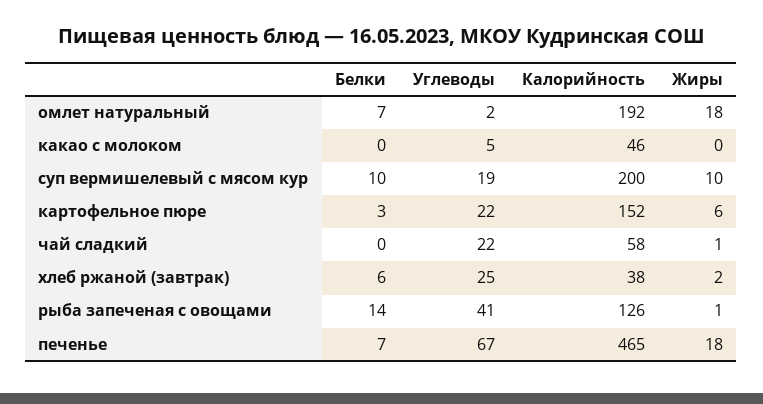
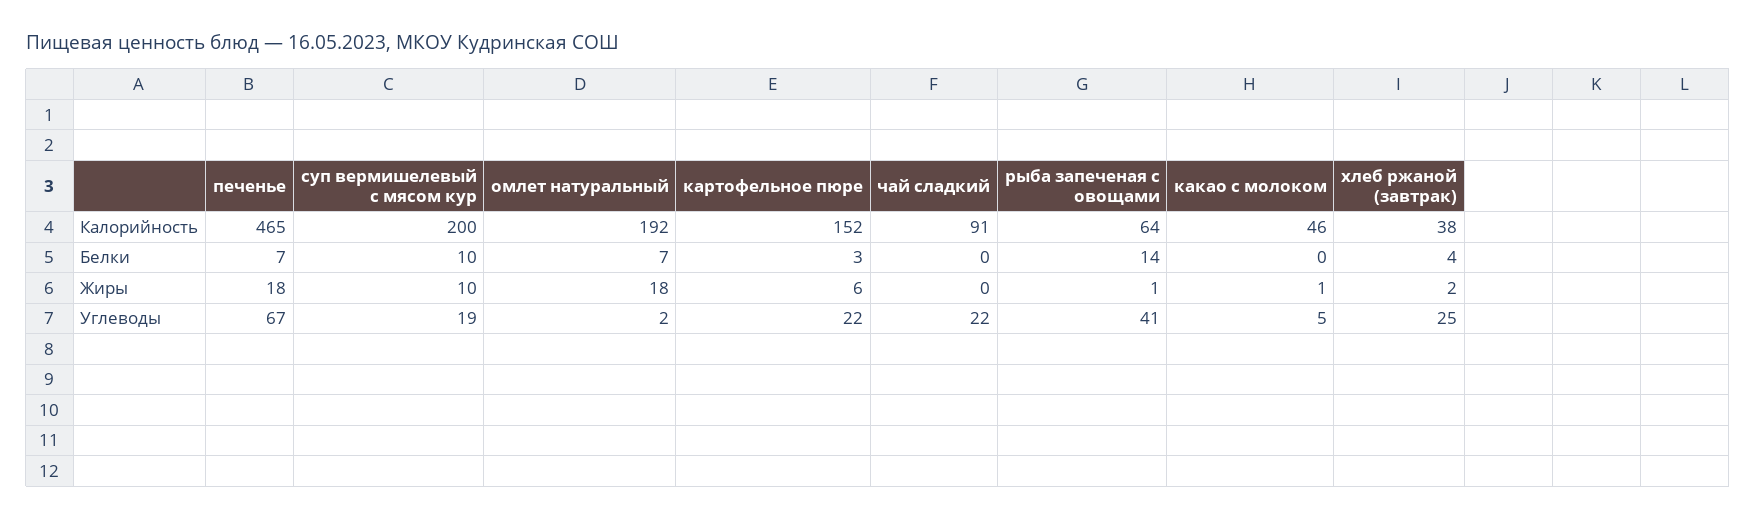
  {
    "Белки": {
      "омлет натуральный": 7,
      "какао с молоком": 0,
      "суп вермишелевый с мясом кур": 10,
      "картофельное пюре": 3,
      "чай сладкий": 0,
-     "хлеб ржаной (завтрак)": 6,
+     "хлеб ржаной (завтрак)": 4,
      "рыба запеченая с овощами": 14,
      "печенье": 7
    },
    "Углеводы": {
      "омлет натуральный": 2,
      "какао с молоком": 5,
      "суп вермишелевый с мясом кур": 19,
      "картофельное пюре": 22,
      "чай сладкий": 22,
      "хлеб ржаной (завтрак)": 25,
      "рыба запеченая с овощами": 41,
      "печенье": 67
    },
    "Калорийность": {
      "омлет натуральный": 192,
      "какао с молоком": 46,
      "суп вермишелевый с мясом кур": 200,
      "картофельное пюре": 152,
-     "чай сладкий": 58,
+     "чай сладкий": 91,
      "хлеб ржаной (завтрак)": 38,
-     "рыба запеченая с овощами": 126,
+     "рыба запеченая с овощами": 64,
      "печенье": 465
    },
    "Жиры": {
      "омлет натуральный": 18,
-     "какао с молоком": 0,
+     "какао с молоком": 1,
      "суп вермишелевый с мясом кур": 10,
      "картофельное пюре": 6,
-     "чай сладкий": 1,
+     "чай сладкий": 0,
      "хлеб ржаной (завтрак)": 2,
      "рыба запеченая с овощами": 1,
      "печенье": 18
    }
  }

